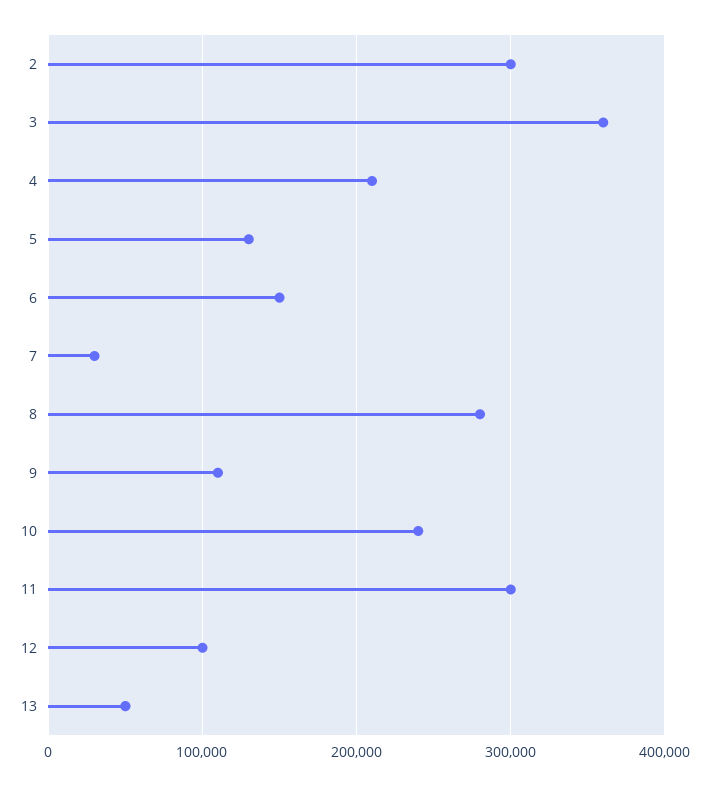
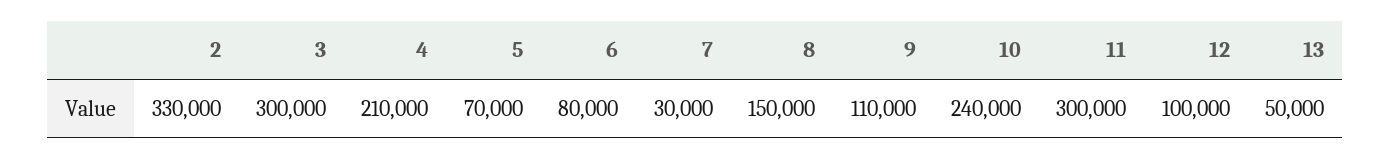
  {
-   "2": 300000,
+   "2": 330000,
-   "3": 360000,
+   "3": 300000,
    "4": 210000,
-   "5": 130000,
+   "5": 70000,
-   "6": 150000,
+   "6": 80000,
    "7": 30000,
-   "8": 280000,
+   "8": 150000,
    "9": 110000,
    "10": 240000,
    "11": 300000,
    "12": 100000,
    "13": 50000
  }

